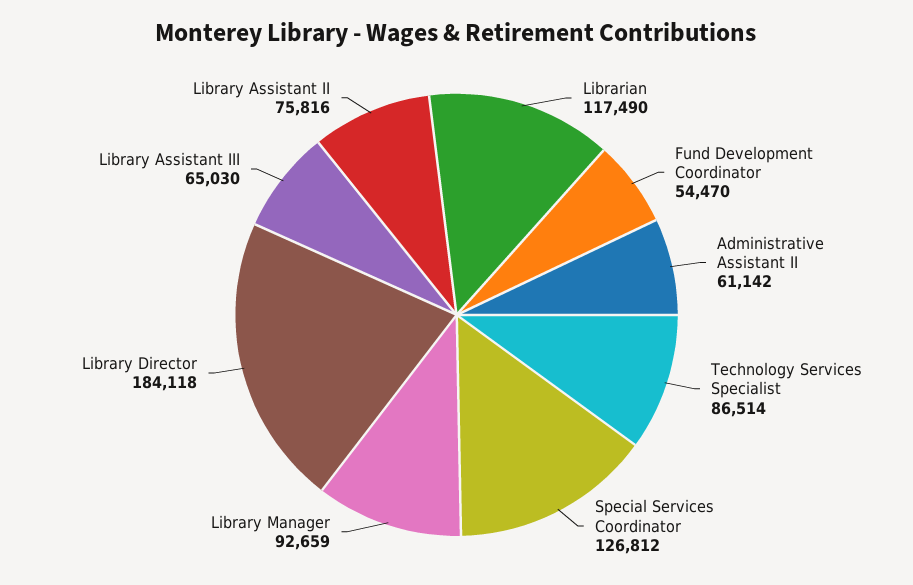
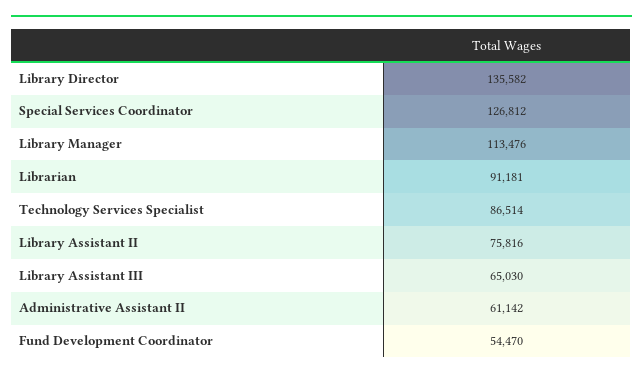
  {
-   "Librarian": 117490,
+   "Librarian": 91181,
    "Fund Development Coordinator": 54470,
    "Administrative Assistant II": 61142,
    "Technology Services Specialist": 86514,
    "Special Services Coordinator": 126812,
-   "Library Manager": 92659,
+   "Library Manager": 113476,
-   "Library Director": 184118,
+   "Library Director": 135582,
    "Library Assistant III": 65030,
    "Library Assistant II": 75816
  }

